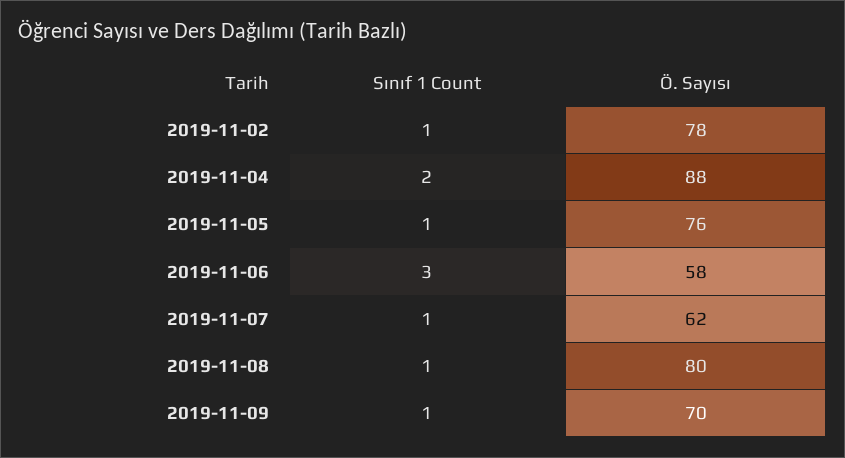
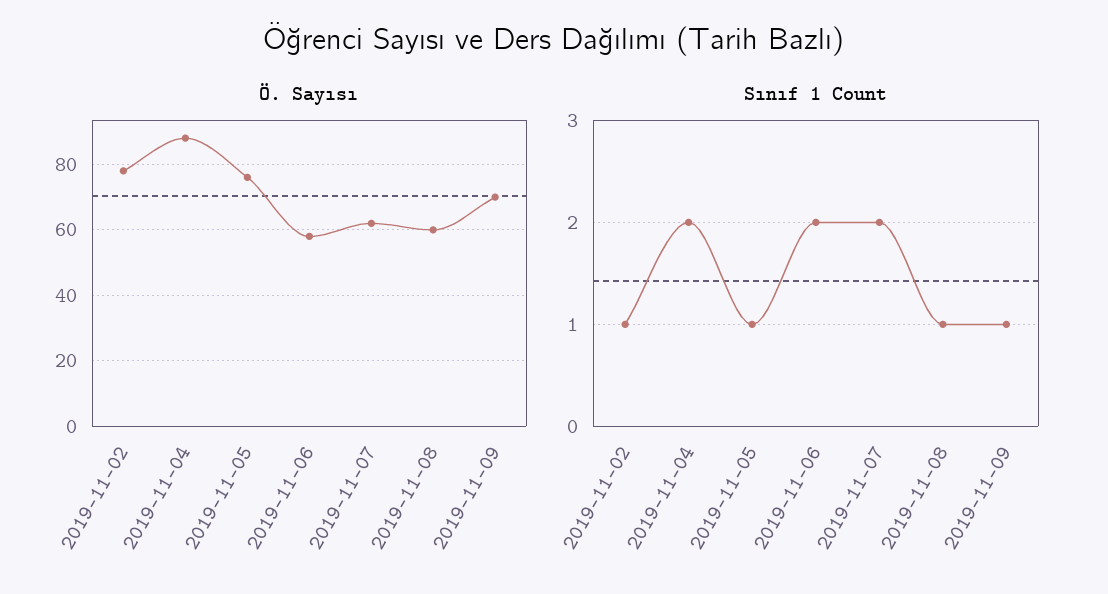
  {
    "Sınıf 1 Count": {
      "2019-11-02": 1,
      "2019-11-04": 2,
      "2019-11-05": 1,
-     "2019-11-06": 3,
+     "2019-11-06": 2,
-     "2019-11-07": 1,
+     "2019-11-07": 2,
      "2019-11-08": 1,
      "2019-11-09": 1
    },
    "Ö. Sayısı": {
      "2019-11-02": 78,
      "2019-11-04": 88,
      "2019-11-05": 76,
      "2019-11-06": 58,
      "2019-11-07": 62,
-     "2019-11-08": 80,
+     "2019-11-08": 60,
      "2019-11-09": 70
    }
  }

